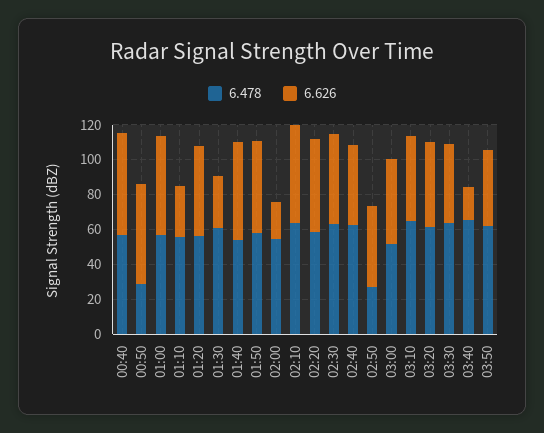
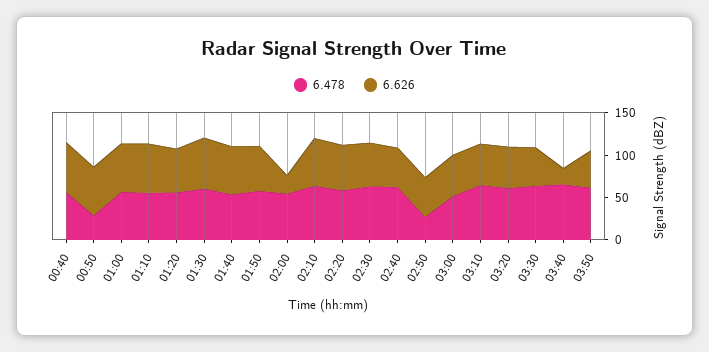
  {
    "6.478": {
      "00:40": 55,
      "00:50": 30,
      "01:00": 55,
      "01:10": 55,
      "01:20": 55,
      "01:30": 60,
      "01:40": 55,
      "01:50": 60,
      "02:00": 55,
      "02:10": 65,
      "02:20": 60,
      "02:30": 65,
      "02:40": 65,
      "02:50": 25,
      "03:00": 50,
      "03:10": 65,
      "03:20": 60,
      "03:30": 65,
      "03:40": 65,
      "03:50": 60
    },
    "6.626": {
      "00:40": 60,
      "00:50": 55,
      "01:00": 55,
-     "01:10": 30,
+     "01:10": 60,
      "01:20": 50,
-     "01:30": 30,
+     "01:30": 60,
      "01:40": 55,
      "01:50": 55,
      "02:00": 20,
      "02:10": 55,
      "02:20": 55,
      "02:30": 50,
      "02:40": 45,
      "02:50": 45,
      "03:00": 50,
      "03:10": 50,
      "03:20": 50,
      "03:30": 45,
      "03:40": 20,
      "03:50": 45
    }
  }

